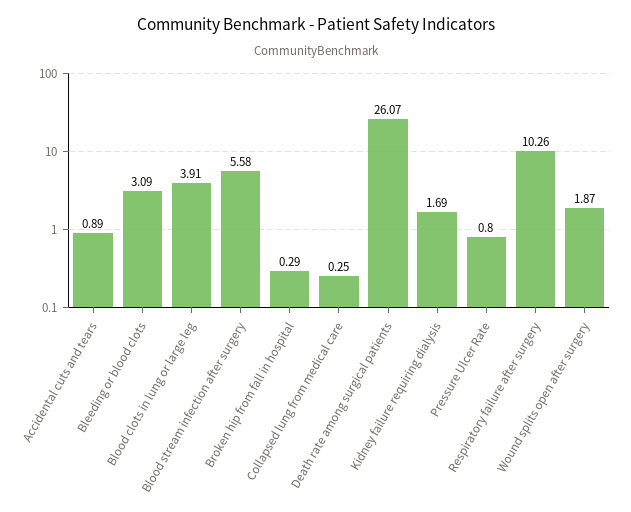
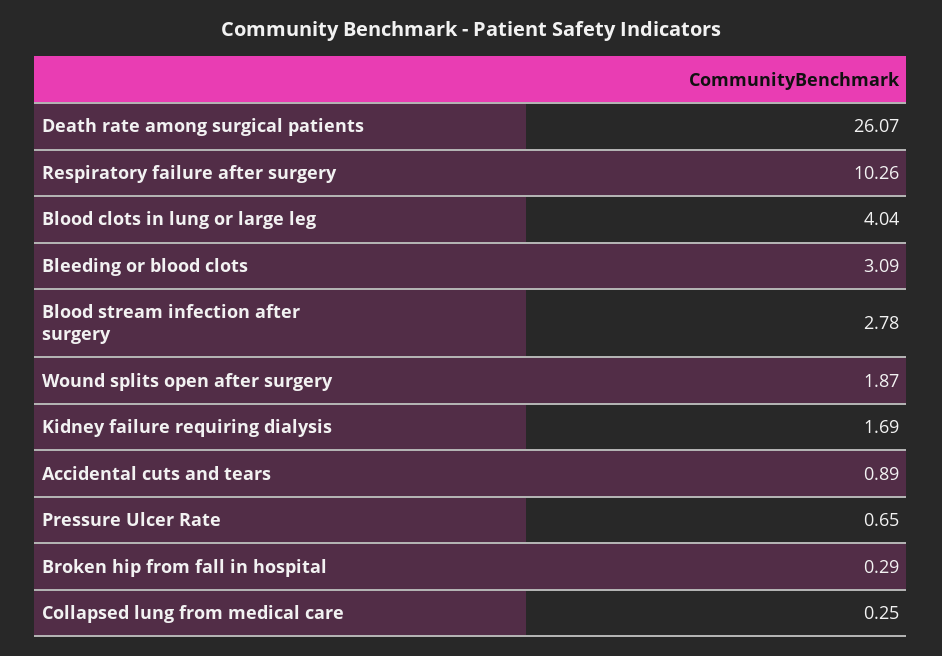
  {
    "Accidental cuts and tears": 0.89,
    "Bleeding or blood clots": 3.09,
-   "Blood clots in lung or large leg": 3.91,
+   "Blood clots in lung or large leg": 4.04,
-   "Blood stream infection after surgery": 5.58,
+   "Blood stream infection after surgery": 2.78,
    "Broken hip from fall in hospital": 0.29,
    "Collapsed lung from medical care": 0.25,
    "Death rate among surgical patients": 26.07,
    "Kidney failure requiring dialysis": 1.69,
-   "Pressure Ulcer Rate": 0.8,
+   "Pressure Ulcer Rate": 0.65,
    "Respiratory failure after surgery": 10.26,
    "Wound splits open after surgery": 1.87
  }

